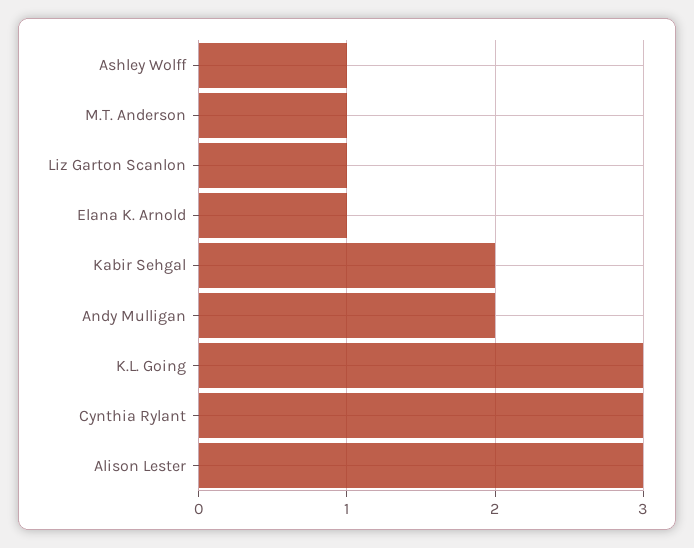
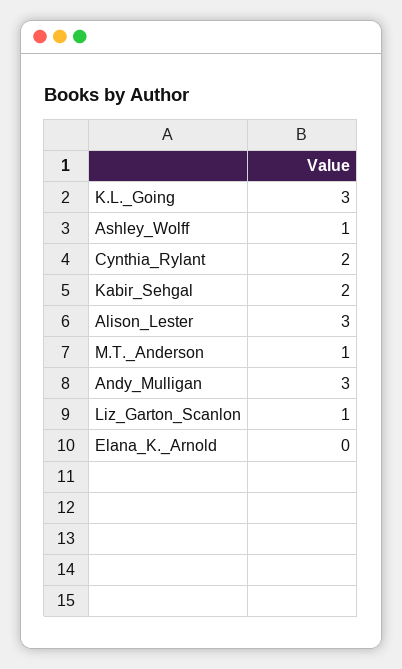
  {
    "Ashley Wolff": 1,
    "M.T. Anderson": 1,
    "Liz Garton Scanlon": 1,
-   "Elana K. Arnold": 1,
+   "Elana K. Arnold": 0,
    "Kabir Sehgal": 2,
-   "Andy Mulligan": 2,
+   "Andy Mulligan": 3,
    "K.L. Going": 3,
-   "Cynthia Rylant": 3,
+   "Cynthia Rylant": 2,
    "Alison Lester": 3
  }

